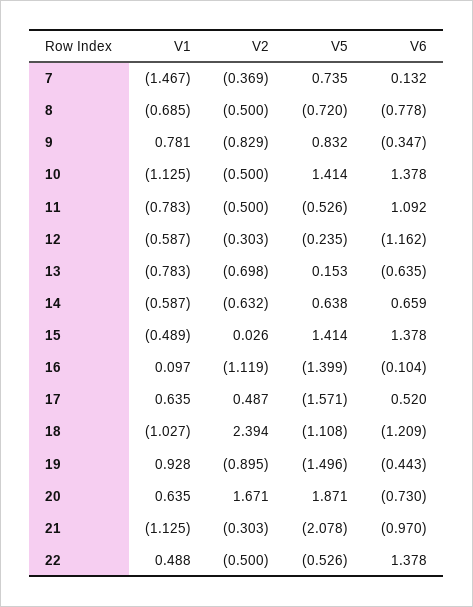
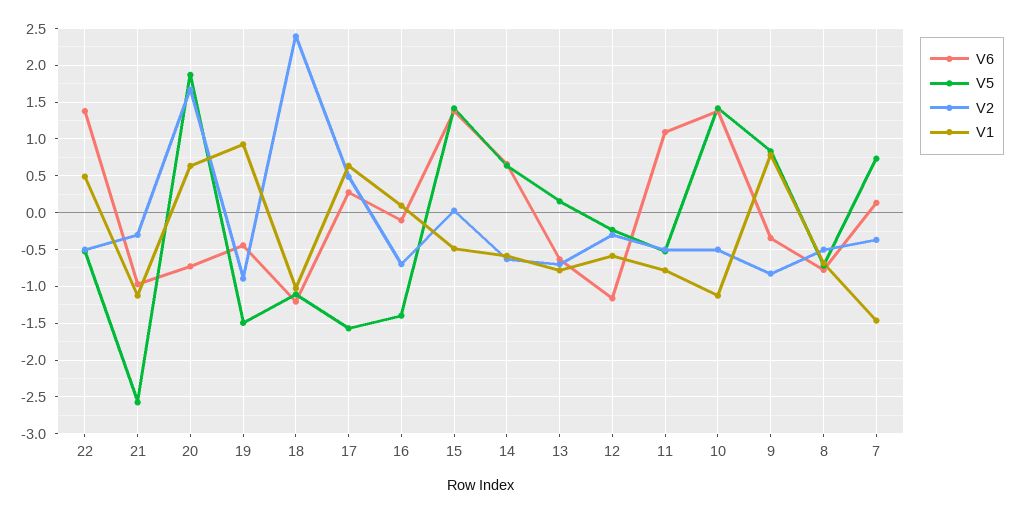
  {
    "V1": {
      "7": -1.467,
      "8": -0.685,
      "9": 0.781,
      "10": -1.125,
      "11": -0.783,
      "12": -0.587,
      "13": -0.783,
      "14": -0.587,
      "15": -0.489,
      "16": 0.097,
      "17": 0.635,
      "18": -1.027,
      "19": 0.928,
      "20": 0.635,
      "21": -1.125,
      "22": 0.488
    },
    "V2": {
      "7": -0.369,
      "8": -0.5,
      "9": -0.829,
      "10": -0.5,
      "11": -0.5,
      "12": -0.303,
      "13": -0.698,
      "14": -0.632,
      "15": 0.026,
-     "16": -1.119,
+     "16": -0.7,
      "17": 0.487,
      "18": 2.394,
      "19": -0.895,
      "20": 1.671,
      "21": -0.303,
      "22": -0.5
    },
    "V5": {
      "7": 0.735,
      "8": -0.72,
      "9": 0.832,
      "10": 1.414,
      "11": -0.526,
      "12": -0.235,
      "13": 0.153,
      "14": 0.638,
      "15": 1.414,
      "16": -1.399,
      "17": -1.571,
      "18": -1.108,
      "19": -1.496,
      "20": 1.871,
-     "21": -2.078,
+     "21": -2.6,
      "22": -0.526
    },
    "V6": {
      "7": 0.132,
      "8": -0.778,
      "9": -0.347,
      "10": 1.378,
      "11": 1.092,
      "12": -1.162,
      "13": -0.635,
      "14": 0.659,
      "15": 1.378,
      "16": -0.104,
-     "17": 0.52,
+     "17": 0.3,
      "18": -1.209,
      "19": -0.443,
      "20": -0.73,
      "21": -0.97,
      "22": 1.378
    }
  }

